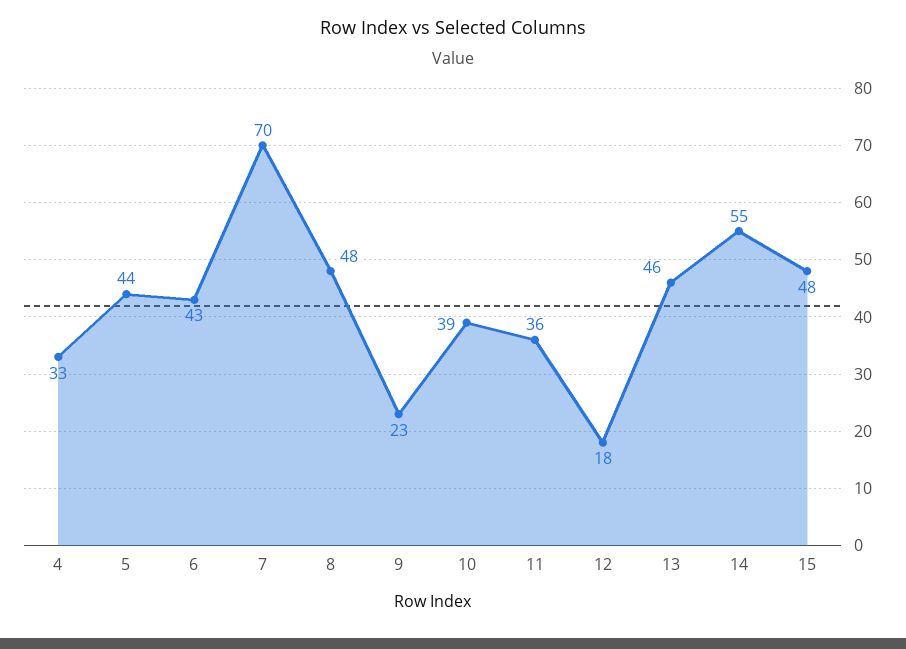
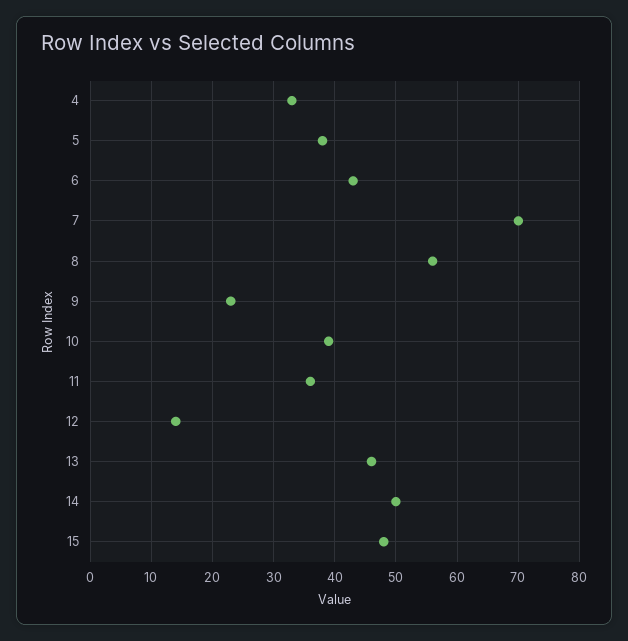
  {
    "4": 33,
-   "5": 44,
+   "5": 38,
    "6": 43,
    "7": 70,
-   "8": 48,
+   "8": 56,
    "9": 23,
    "10": 39,
    "11": 36,
-   "12": 18,
+   "12": 14,
    "13": 46,
-   "14": 55,
+   "14": 50,
    "15": 48
  }

